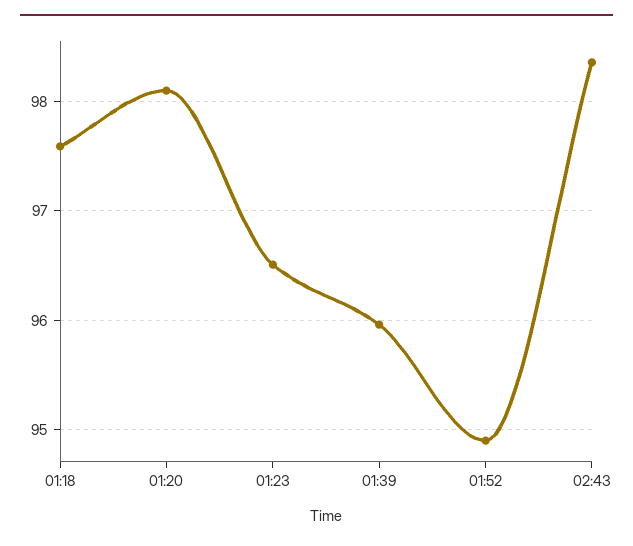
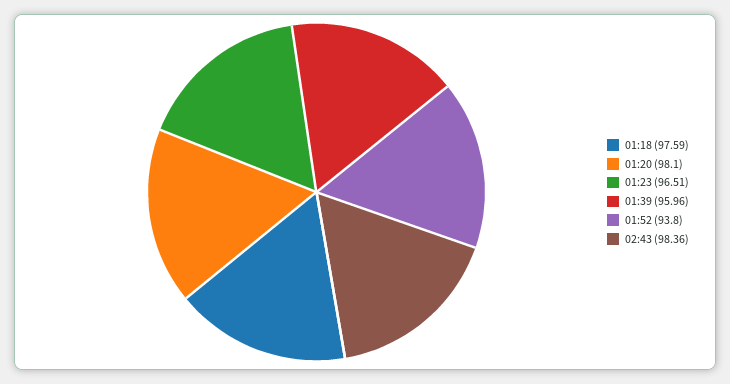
  {
    "01:18": 97.59,
    "01:20": 98.1,
    "01:23": 96.51,
    "01:39": 95.96,
-   "01:52": 94.9,
+   "01:52": 93.8,
    "02:43": 98.36
  }

